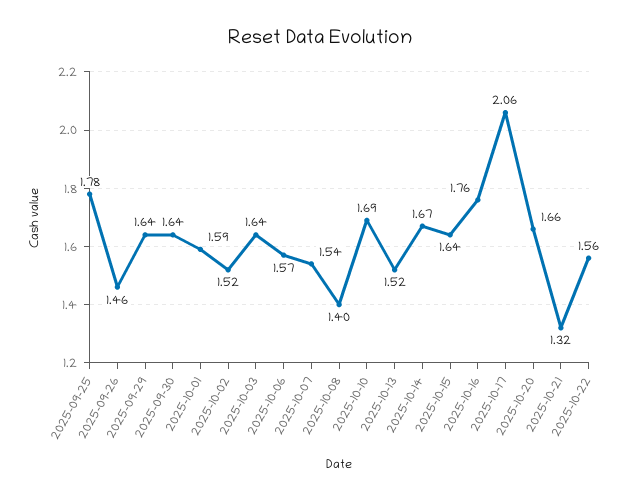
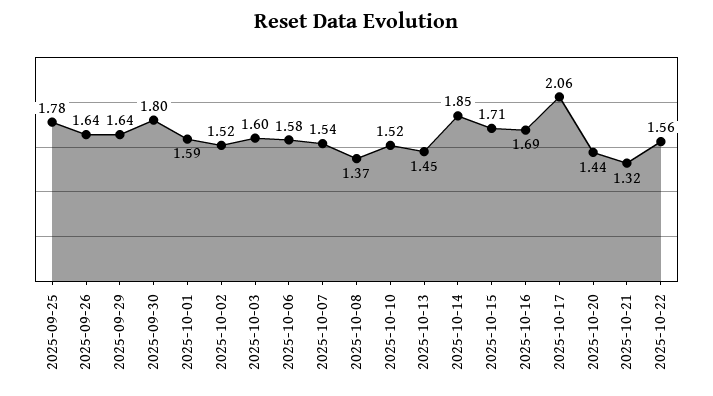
  {
    "2025-09-25": 1.78,
-   "2025-09-26": 1.46,
+   "2025-09-26": 1.64,
    "2025-09-29": 1.64,
-   "2025-09-30": 1.64,
+   "2025-09-30": 1.8,
    "2025-10-01": 1.59,
    "2025-10-02": 1.52,
-   "2025-10-03": 1.64,
+   "2025-10-03": 1.6,
-   "2025-10-06": 1.57,
+   "2025-10-06": 1.58,
    "2025-10-07": 1.54,
-   "2025-10-08": 1.4,
+   "2025-10-08": 1.37,
-   "2025-10-10": 1.69,
+   "2025-10-10": 1.52,
-   "2025-10-13": 1.52,
+   "2025-10-13": 1.45,
-   "2025-10-14": 1.67,
+   "2025-10-14": 1.85,
-   "2025-10-15": 1.64,
+   "2025-10-15": 1.71,
-   "2025-10-16": 1.76,
+   "2025-10-16": 1.69,
    "2025-10-17": 2.06,
-   "2025-10-20": 1.66,
+   "2025-10-20": 1.44,
    "2025-10-21": 1.32,
    "2025-10-22": 1.56
  }

